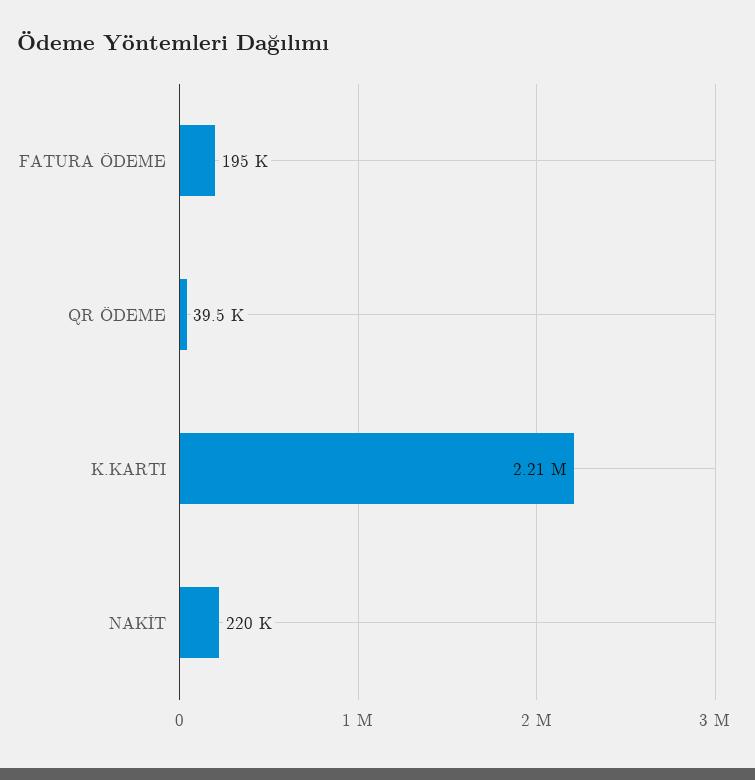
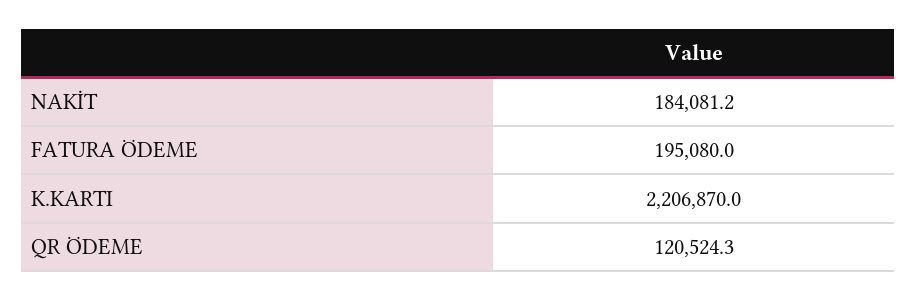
  {
    "FATURA ÖDEME": 195080,
-   "QR ÖDEME": 39500,
+   "QR ÖDEME": 120524.3,
    "K.KARTI": 2206870,
-   "NAKİT": 220000
+   "NAKİT": 184081.2
  }

